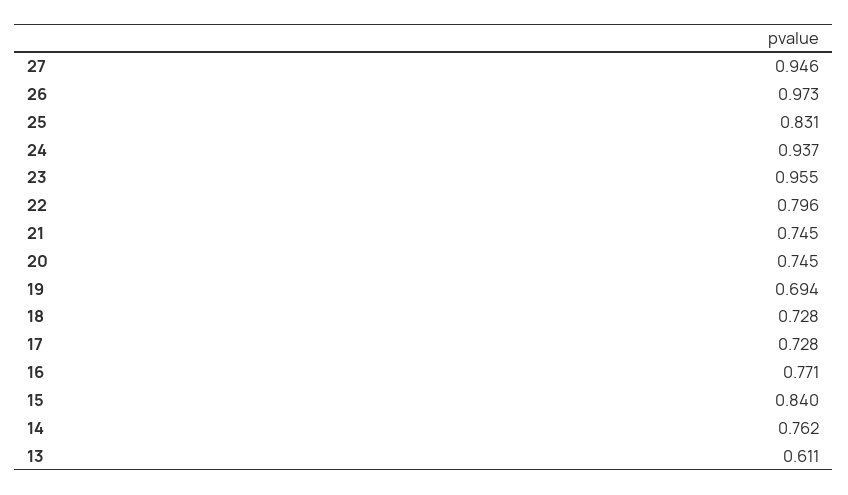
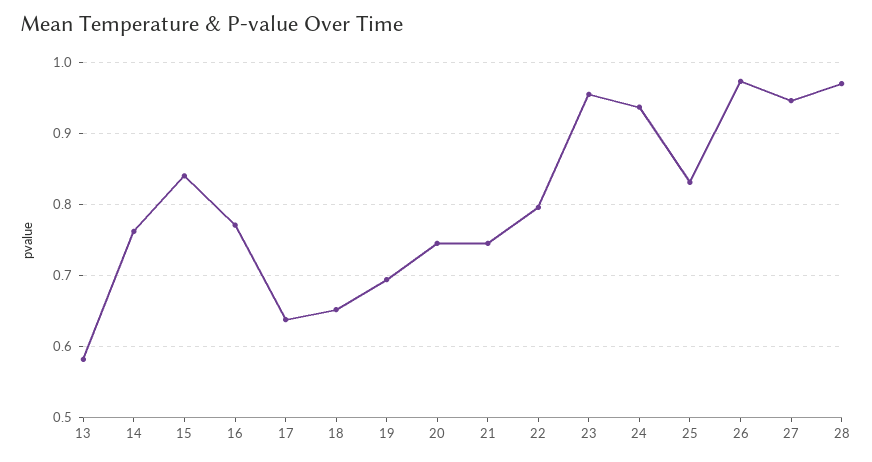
  {
    "27": 0.946,
    "26": 0.973,
    "25": 0.831,
    "24": 0.937,
    "23": 0.955,
    "22": 0.796,
    "21": 0.745,
    "20": 0.745,
    "19": 0.694,
-   "18": 0.728,
+   "18": 0.65,
-   "17": 0.728,
+   "17": 0.64,
    "16": 0.771,
    "15": 0.84,
    "14": 0.762,
-   "13": 0.611
+   "13": 0.58,
+   "28": 0.97
  }

